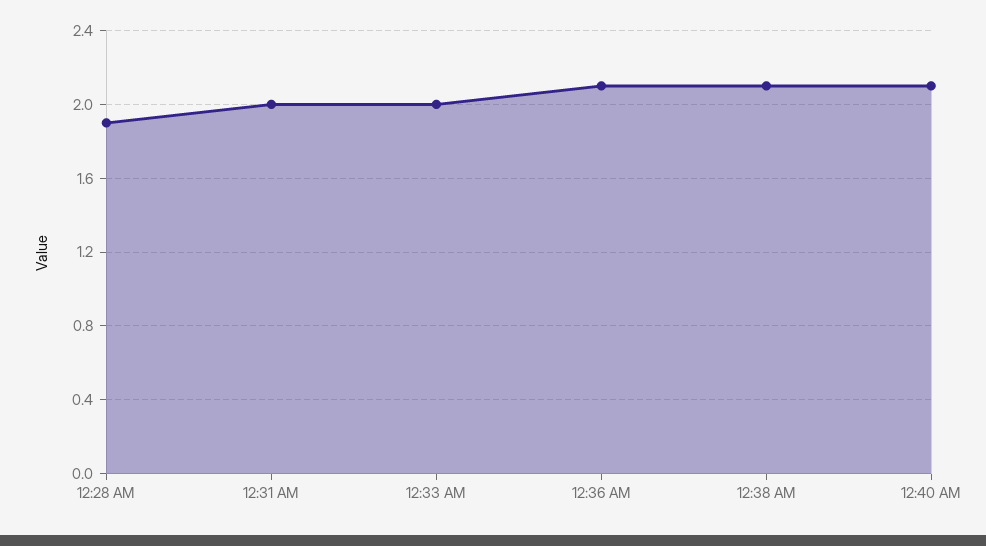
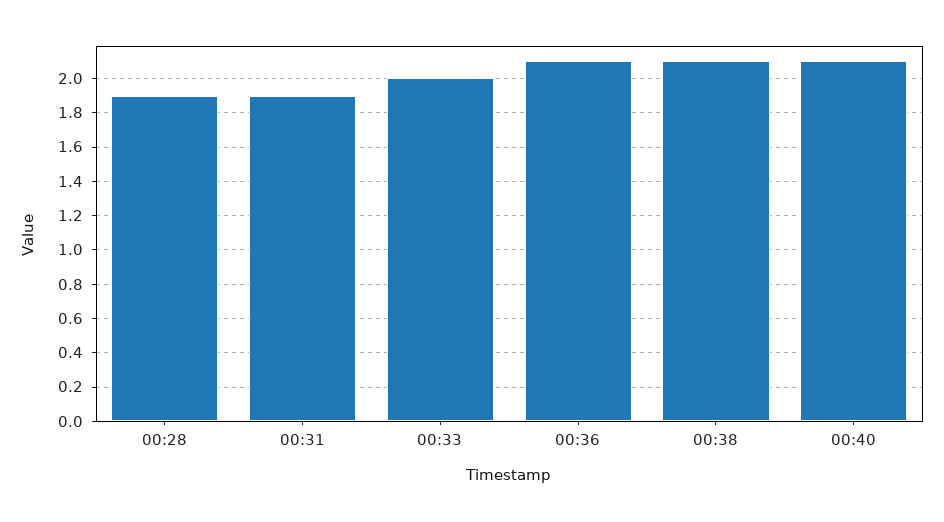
  {
    "12:28 AM": 1.9,
-   "12:31 AM": 2,
+   "12:31 AM": 1.9,
    "12:33 AM": 2,
    "12:36 AM": 2.1,
    "12:38 AM": 2.1,
    "12:40 AM": 2.1
  }

